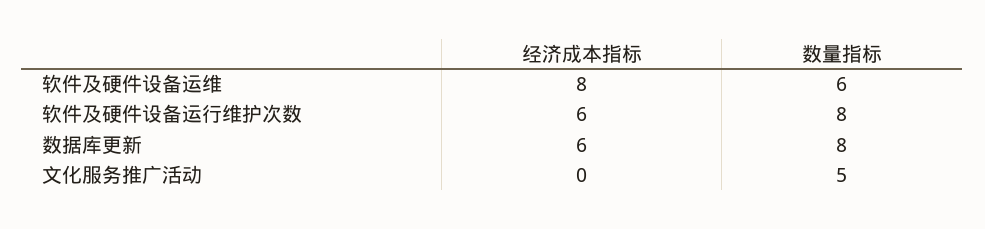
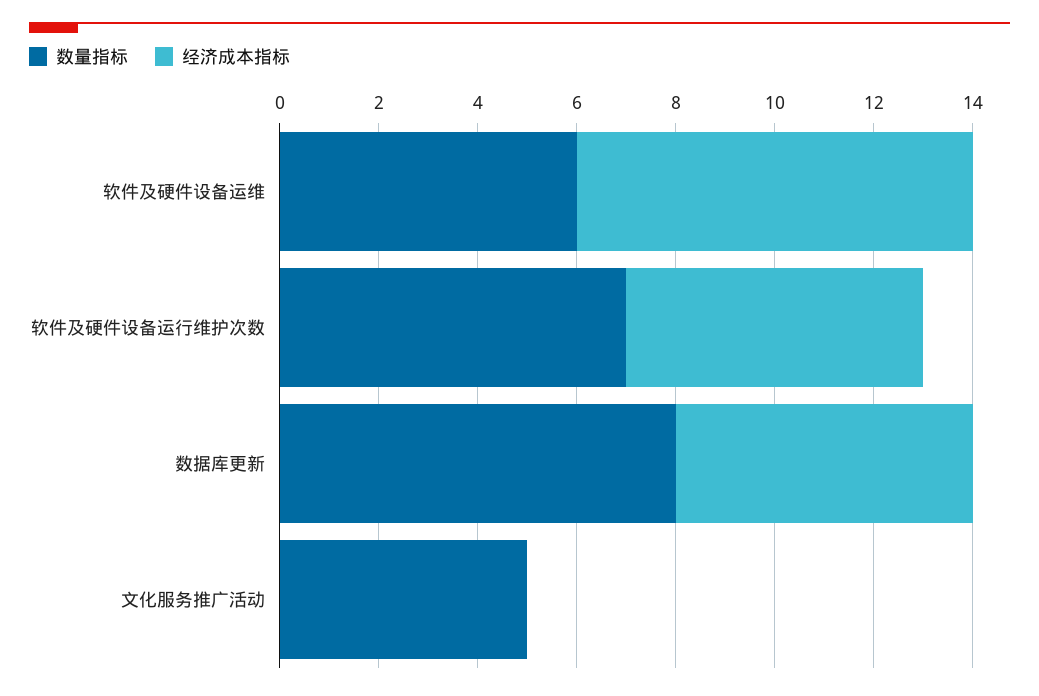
  {
    "经济成本指标": {
      "软件及硬件设备运维": 8,
      "软件及硬件设备运行维护次数": 6,
      "数据库更新": 6,
      "文化服务推广活动": 0
    },
    "数量指标": {
      "软件及硬件设备运维": 6,
-     "软件及硬件设备运行维护次数": 8,
+     "软件及硬件设备运行维护次数": 7,
      "数据库更新": 8,
      "文化服务推广活动": 5
    }
  }

